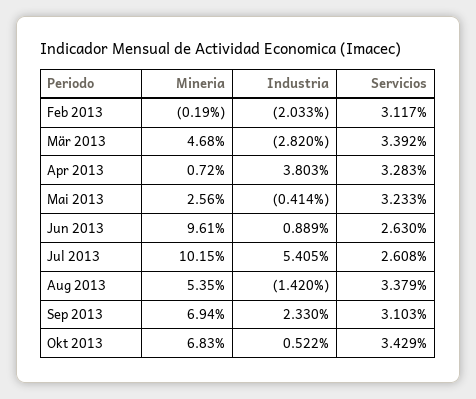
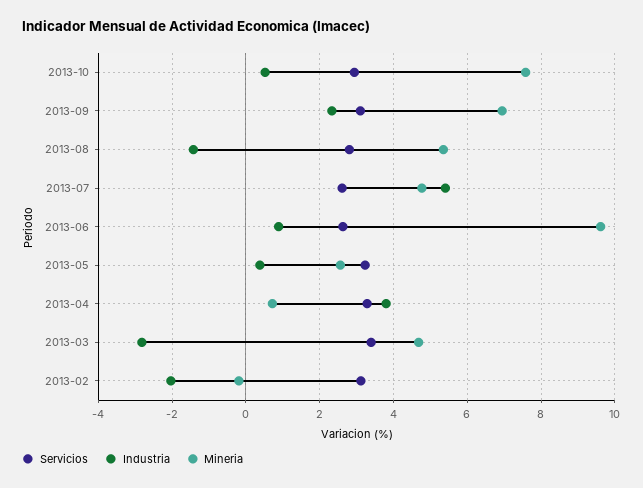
  {
    "Mineria": {
      "Feb 2013": -0.19,
      "Mär 2013": 4.68,
      "Apr 2013": 0.72,
      "Mai 2013": 2.56,
      "Jun 2013": 9.61,
-     "Jul 2013": 10.15,
+     "Jul 2013": 4.8,
      "Aug 2013": 5.35,
      "Sep 2013": 6.94,
-     "Okt 2013": 6.83
+     "Okt 2013": 7.6
    },
    "Industria": {
      "Feb 2013": -2.033,
      "Mär 2013": -2.82,
      "Apr 2013": 3.803,
-     "Mai 2013": -0.414,
+     "Mai 2013": 0.4,
      "Jun 2013": 0.889,
      "Jul 2013": 5.405,
      "Aug 2013": -1.42,
      "Sep 2013": 2.33,
      "Okt 2013": 0.522
    },
    "Servicios": {
      "Feb 2013": 3.117,
      "Mär 2013": 3.392,
      "Apr 2013": 3.283,
      "Mai 2013": 3.233,
      "Jun 2013": 2.63,
      "Jul 2013": 2.608,
-     "Aug 2013": 3.379,
+     "Aug 2013": 2.8,
      "Sep 2013": 3.103,
-     "Okt 2013": 3.429
+     "Okt 2013": 3
    }
  }

